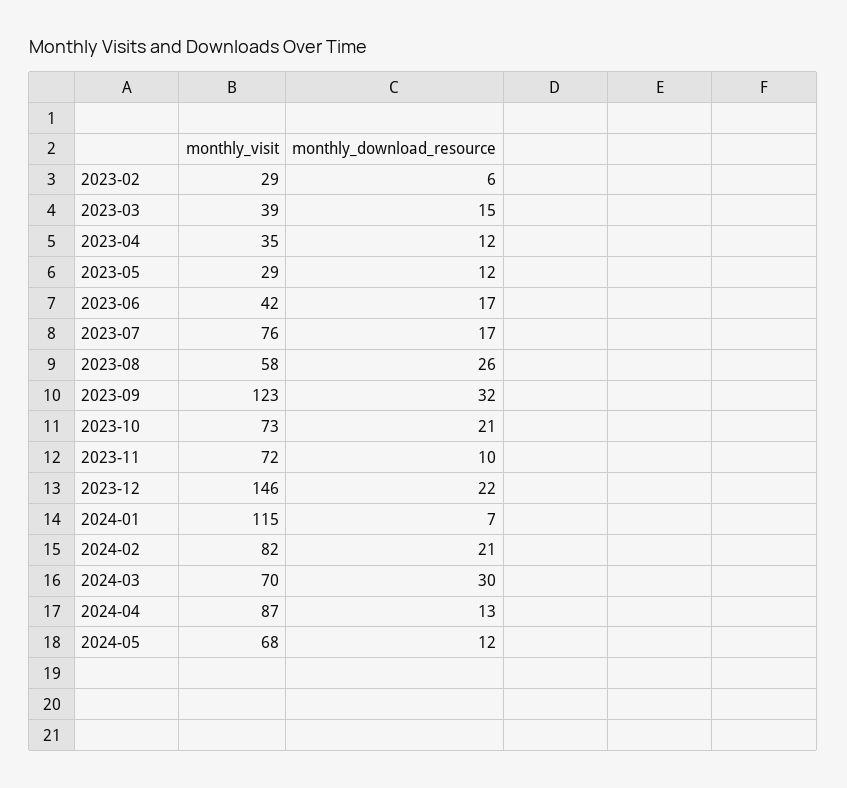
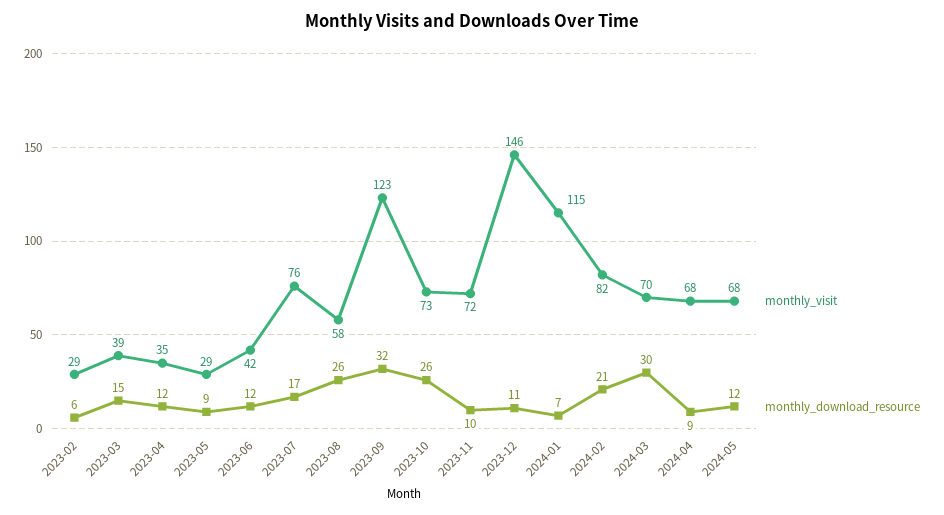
  {
    "monthly_visit": {
      "2023-02": 29,
      "2023-03": 39,
      "2023-04": 35,
      "2023-05": 29,
      "2023-06": 42,
      "2023-07": 76,
      "2023-08": 58,
      "2023-09": 123,
      "2023-10": 73,
      "2023-11": 72,
      "2023-12": 146,
      "2024-01": 115,
      "2024-02": 82,
      "2024-03": 70,
-     "2024-04": 87,
+     "2024-04": 68,
      "2024-05": 68
    },
    "monthly_download_resource": {
      "2023-02": 6,
      "2023-03": 15,
      "2023-04": 12,
-     "2023-05": 12,
+     "2023-05": 9,
-     "2023-06": 17,
+     "2023-06": 12,
      "2023-07": 17,
      "2023-08": 26,
      "2023-09": 32,
-     "2023-10": 21,
+     "2023-10": 26,
      "2023-11": 10,
-     "2023-12": 22,
+     "2023-12": 11,
      "2024-01": 7,
      "2024-02": 21,
      "2024-03": 30,
-     "2024-04": 13,
+     "2024-04": 9,
      "2024-05": 12
    }
  }

